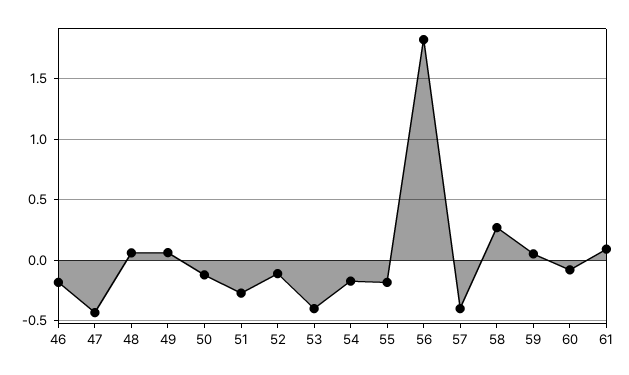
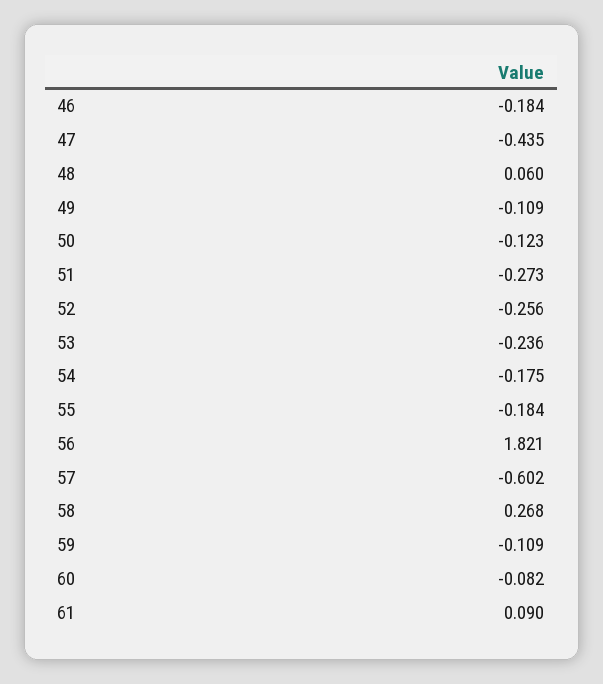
  {
    "46": -0.184,
    "47": -0.435,
    "48": 0.06,
-   "49": 0.05,
+   "49": -0.109,
    "50": -0.123,
    "51": -0.273,
-   "52": -0.1,
+   "52": -0.256,
-   "53": -0.4,
+   "53": -0.236,
    "54": -0.175,
    "55": -0.184,
    "56": 1.821,
-   "57": -0.4,
+   "57": -0.602,
    "58": 0.268,
-   "59": 0.05,
+   "59": -0.109,
    "60": -0.082,
    "61": 0.09
  }

